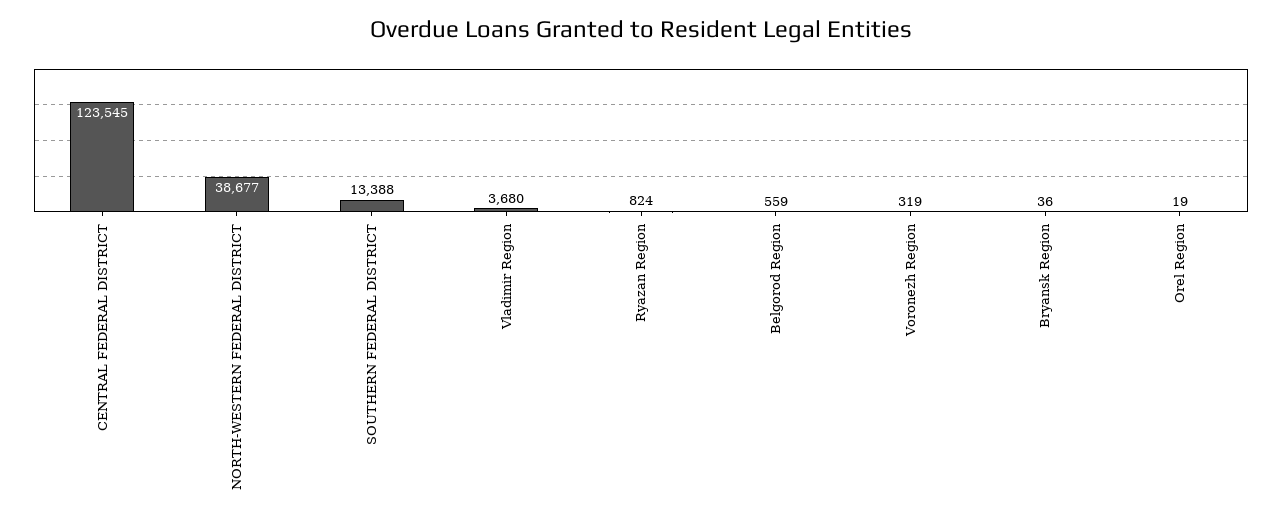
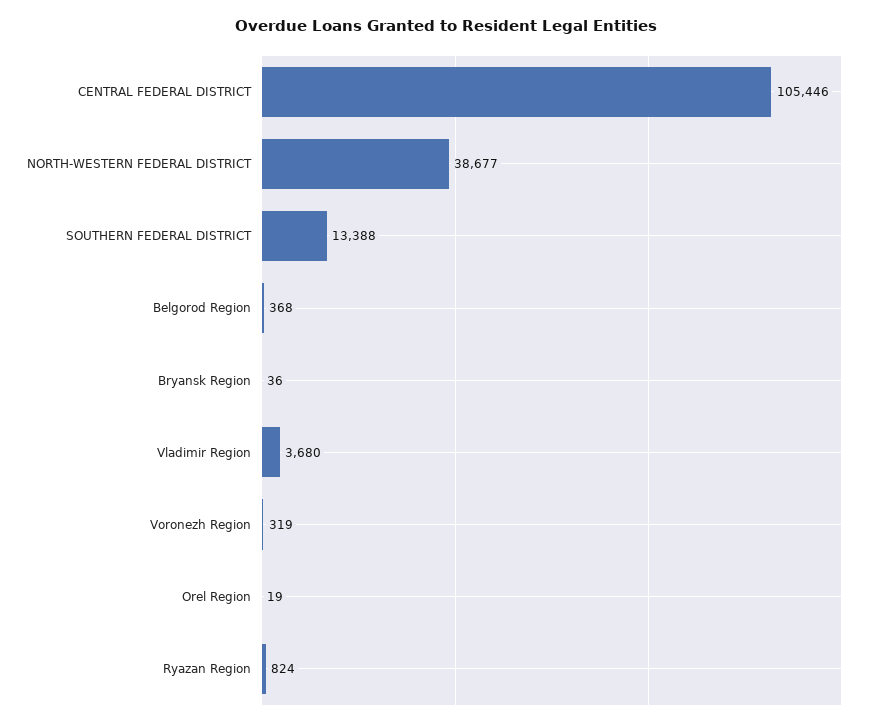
  {
-   "CENTRAL FEDERAL DISTRICT": 123545,
+   "CENTRAL FEDERAL DISTRICT": 105446,
    "NORTH-WESTERN FEDERAL DISTRICT": 38677,
    "SOUTHERN FEDERAL DISTRICT": 13388,
    "Vladimir Region": 3680,
    "Ryazan Region": 824,
-   "Belgorod Region": 559,
+   "Belgorod Region": 368,
    "Voronezh Region": 319,
    "Bryansk Region": 36,
    "Orel Region": 19
  }

